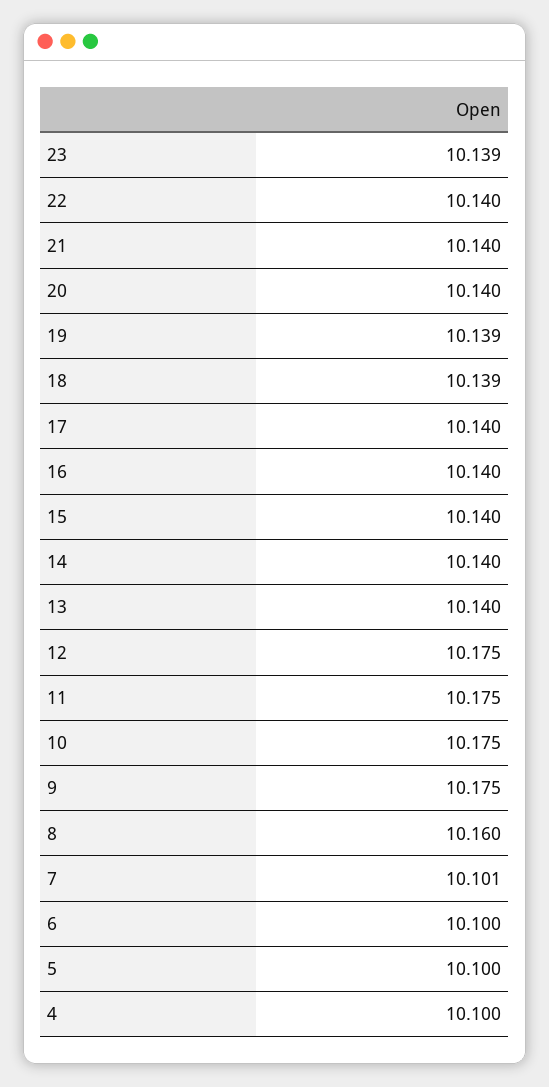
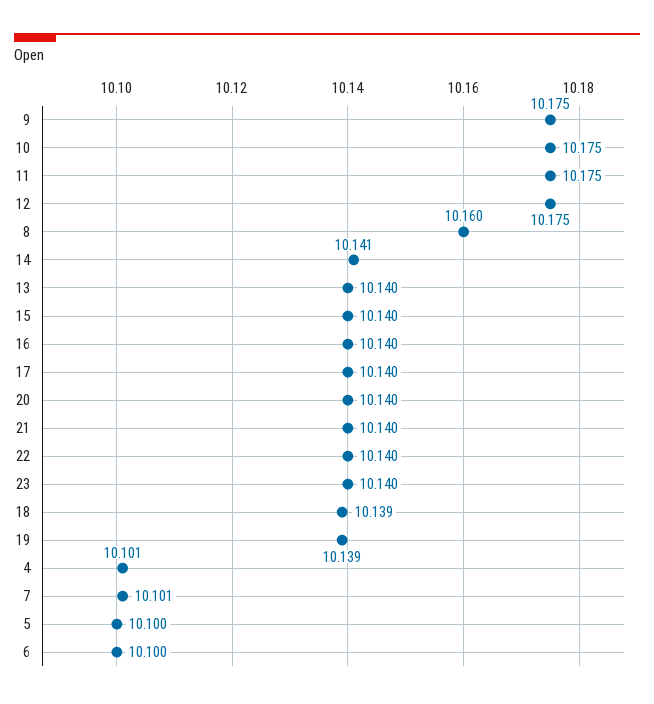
  {
-   "23": 10.139,
+   "23": 10.14,
    "22": 10.14,
    "21": 10.14,
    "20": 10.14,
    "19": 10.139,
    "18": 10.139,
    "17": 10.14,
    "16": 10.14,
    "15": 10.14,
-   "14": 10.14,
+   "14": 10.141,
    "13": 10.14,
    "12": 10.175,
    "11": 10.175,
    "10": 10.175,
    "9": 10.175,
    "8": 10.16,
    "7": 10.101,
    "6": 10.1,
    "5": 10.1,
-   "4": 10.1
+   "4": 10.101
  }

